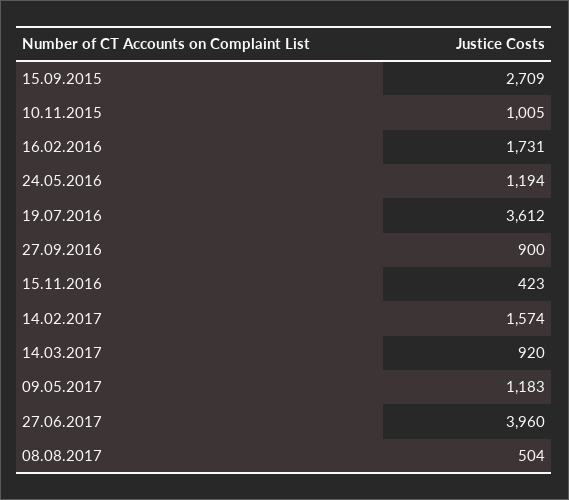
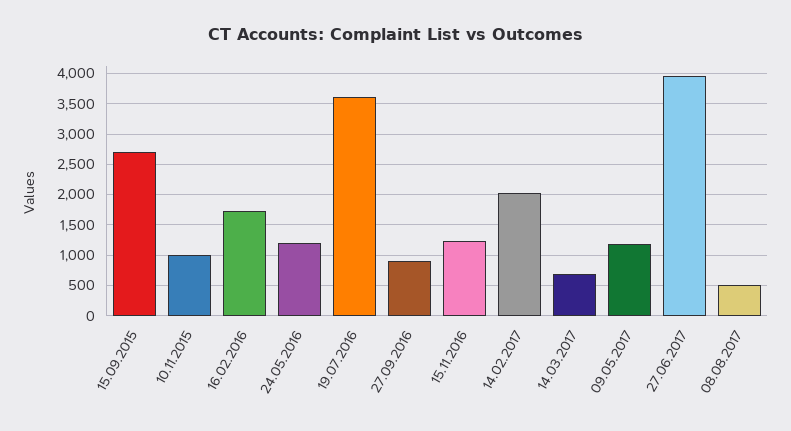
  {
    "15.09.2015": 2709,
    "10.11.2015": 1005,
    "16.02.2016": 1731,
    "24.05.2016": 1194,
    "19.07.2016": 3612,
    "27.09.2016": 900,
-   "15.11.2016": 423,
+   "15.11.2016": 1200,
-   "14.02.2017": 1574,
+   "14.02.2017": 2000,
-   "14.03.2017": 920,
+   "14.03.2017": 700,
    "09.05.2017": 1183,
    "27.06.2017": 3960,
    "08.08.2017": 504
  }

